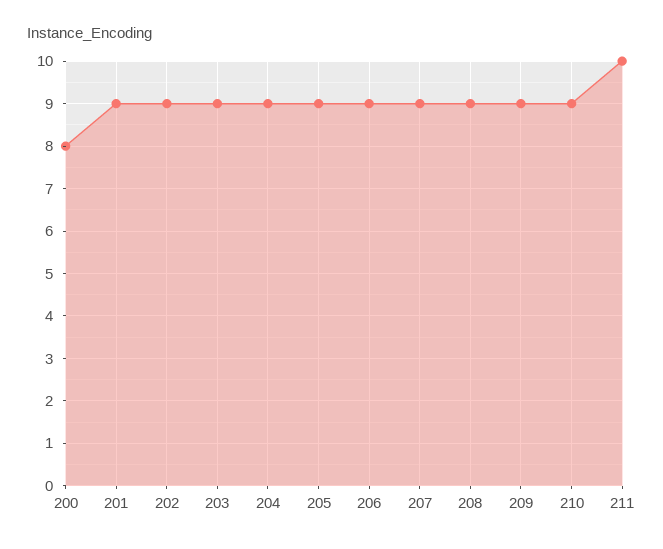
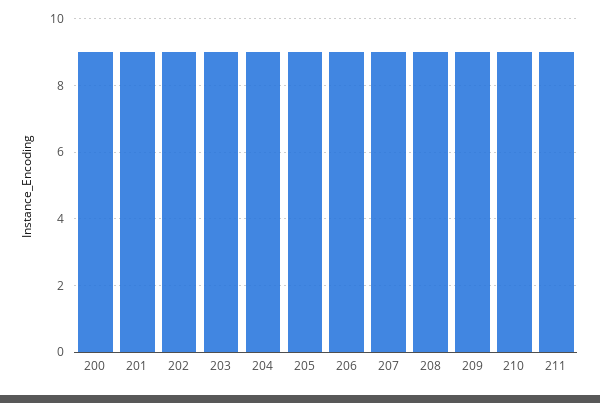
  {
-   "200": 8,
+   "200": 9,
    "201": 9,
    "202": 9,
    "203": 9,
    "204": 9,
    "205": 9,
    "206": 9,
    "207": 9,
    "208": 9,
    "209": 9,
    "210": 9,
-   "211": 10
+   "211": 9
  }

